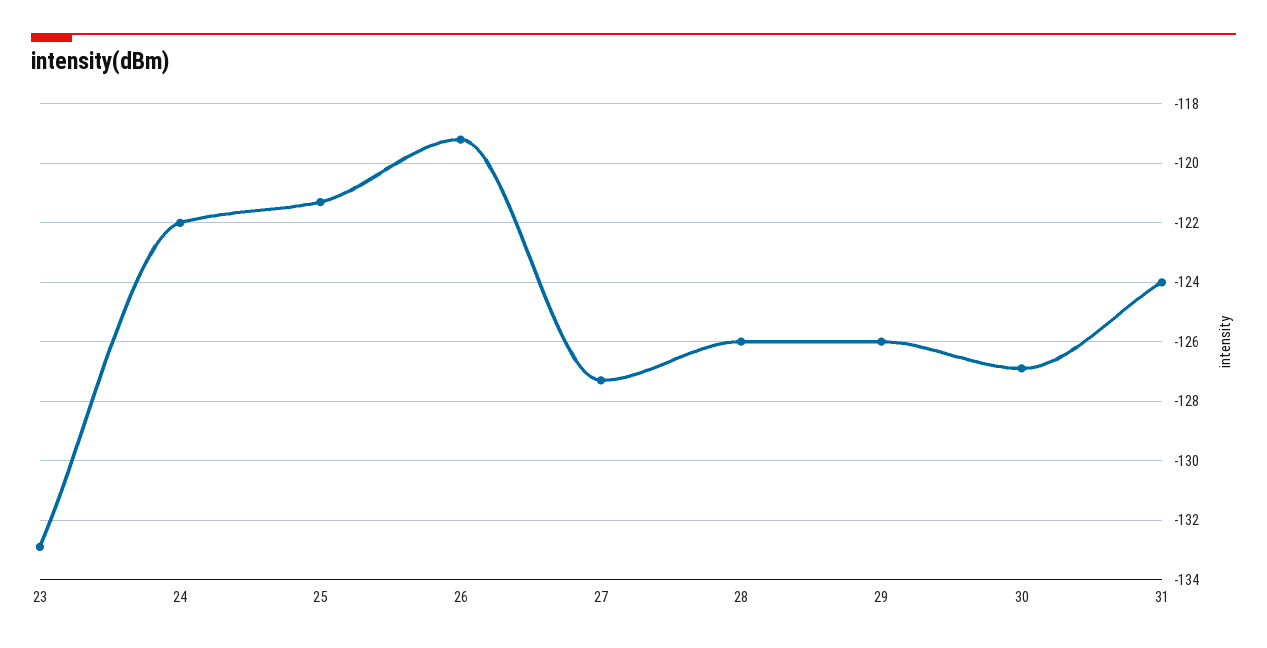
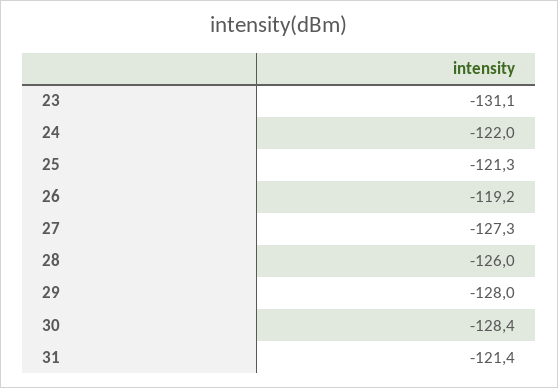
  {
-   "23": -133,
+   "23": -131.1,
    "24": -122,
    "25": -121.3,
    "26": -119.2,
    "27": -127.3,
    "28": -126,
-   "29": -126,
+   "29": -128,
-   "30": -127,
+   "30": -128.4,
-   "31": -124
+   "31": -121.4
  }

